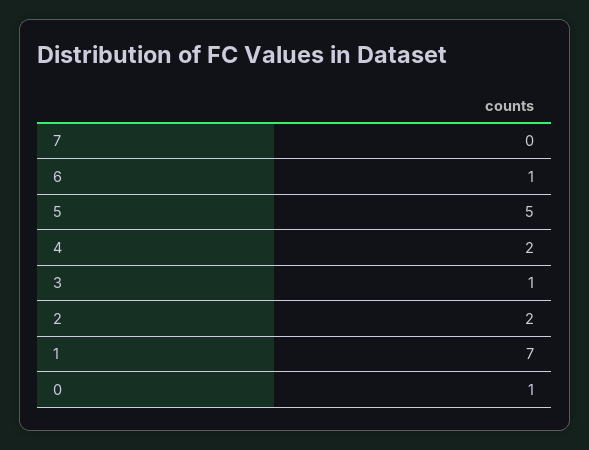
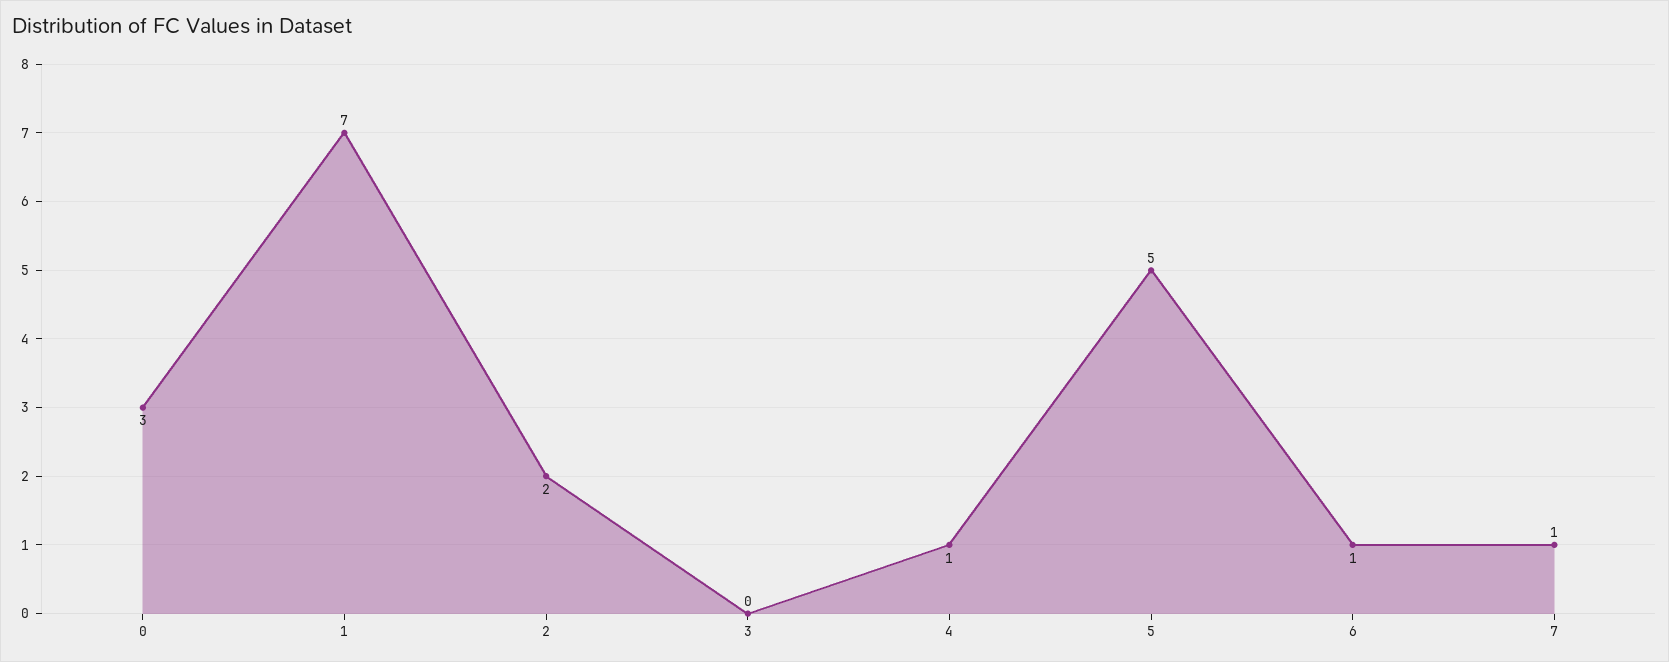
  {
-   "7": 0,
+   "7": 1,
    "6": 1,
    "5": 5,
-   "4": 2,
+   "4": 1,
-   "3": 1,
+   "3": 0,
    "2": 2,
    "1": 7,
-   "0": 1
+   "0": 3
  }

